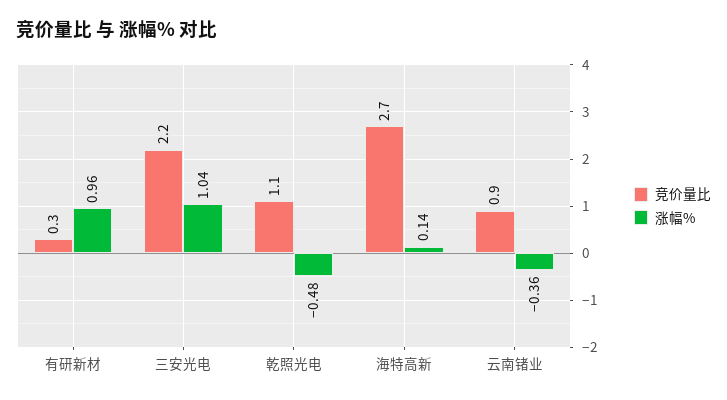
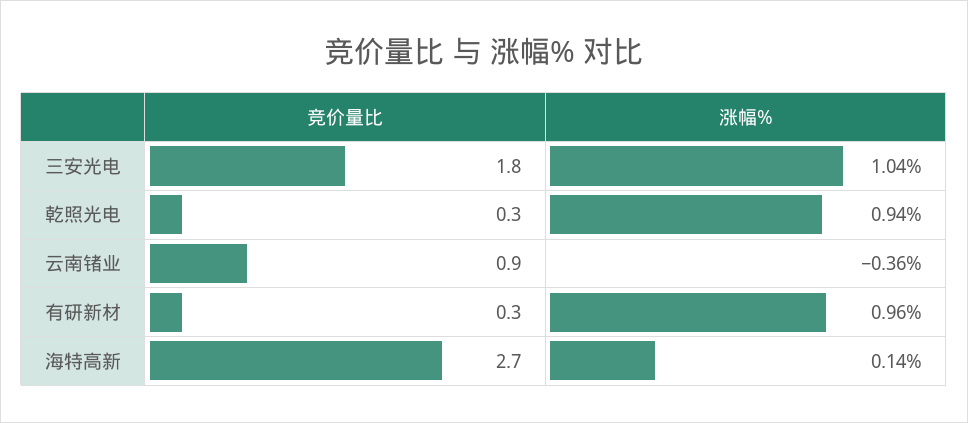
  {
    "竞价量比": {
      "有研新材": 0.3,
-     "三安光电": 2.2,
+     "三安光电": 1.8,
-     "乾照光电": 1.1,
+     "乾照光电": 0.3,
      "海特高新": 2.7,
      "云南锗业": 0.9
    },
    "涨幅%": {
      "有研新材": 0.96,
      "三安光电": 1.04,
-     "乾照光电": -0.48,
+     "乾照光电": 0.94,
      "海特高新": 0.14,
      "云南锗业": -0.36
    }
  }

